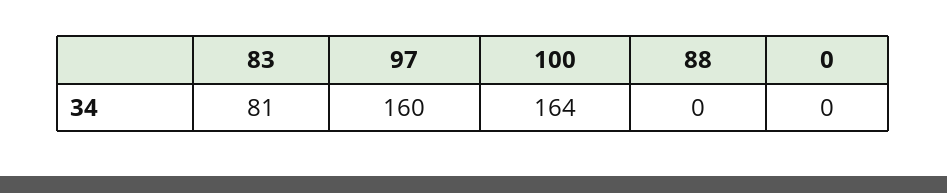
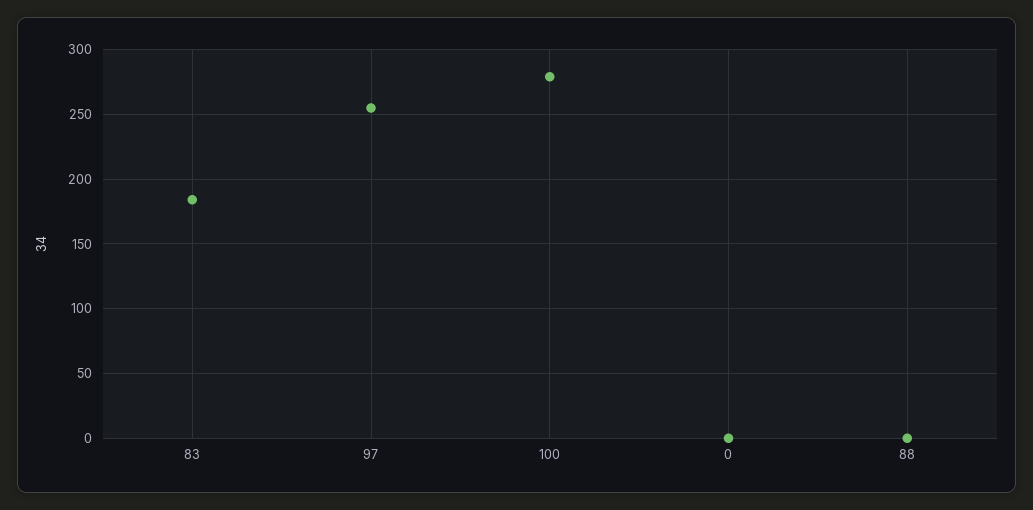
  {
-   "83": 81,
+   "83": 185,
-   "97": 160,
+   "97": 255,
-   "100": 164,
+   "100": 280,
    "88": 0,
    "0": 0
  }

